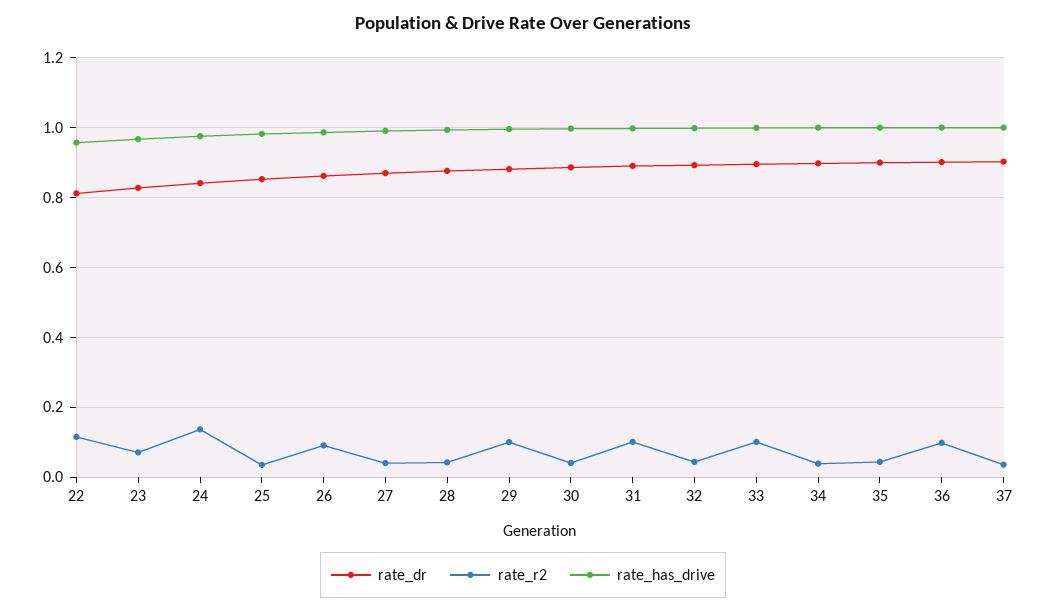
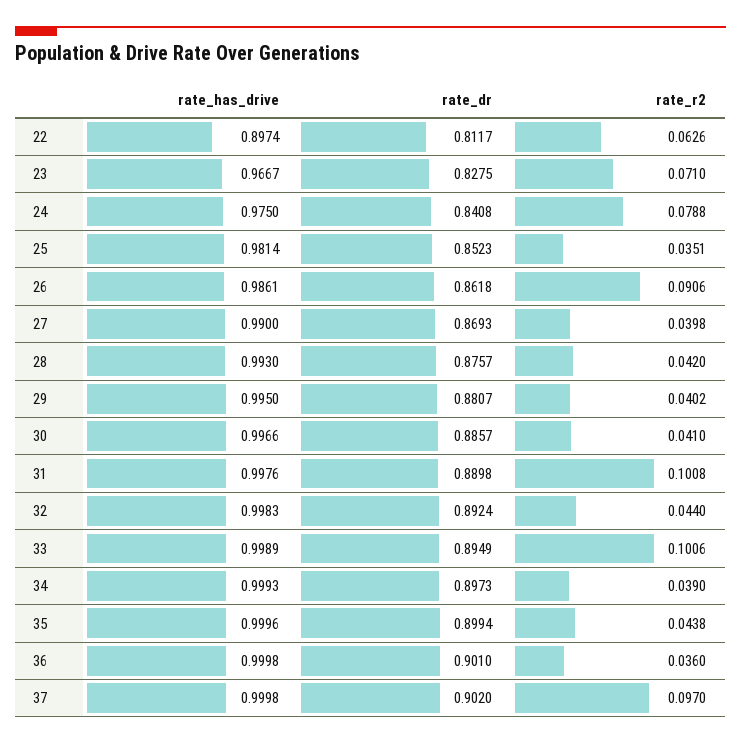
  {
    "rate_dr": {
      "22": 0.8117,
      "23": 0.8275,
      "24": 0.8408,
      "25": 0.8523,
      "26": 0.8618,
      "27": 0.8693,
      "28": 0.8757,
      "29": 0.8807,
      "30": 0.8857,
      "31": 0.8898,
      "32": 0.8924,
      "33": 0.8949,
      "34": 0.8973,
      "35": 0.8994,
      "36": 0.901,
      "37": 0.902
    },
    "rate_r2": {
-     "22": 0.12,
+     "22": 0.0626,
      "23": 0.071,
-     "24": 0.14,
+     "24": 0.0788,
      "25": 0.0351,
      "26": 0.0906,
      "27": 0.0398,
      "28": 0.042,
-     "29": 0.1,
+     "29": 0.0402,
      "30": 0.041,
      "31": 0.1008,
      "32": 0.044,
      "33": 0.1006,
      "34": 0.039,
      "35": 0.0438,
-     "36": 0.1,
+     "36": 0.036,
-     "37": 0.04
+     "37": 0.097
    },
    "rate_has_drive": {
-     "22": 0.96,
+     "22": 0.8974,
      "23": 0.9667,
      "24": 0.975,
      "25": 0.9814,
      "26": 0.9861,
      "27": 0.99,
      "28": 0.993,
      "29": 0.995,
      "30": 0.9966,
      "31": 0.9976,
      "32": 0.9983,
      "33": 0.9989,
      "34": 0.9993,
      "35": 0.9996,
      "36": 0.9998,
      "37": 0.9998
    }
  }

